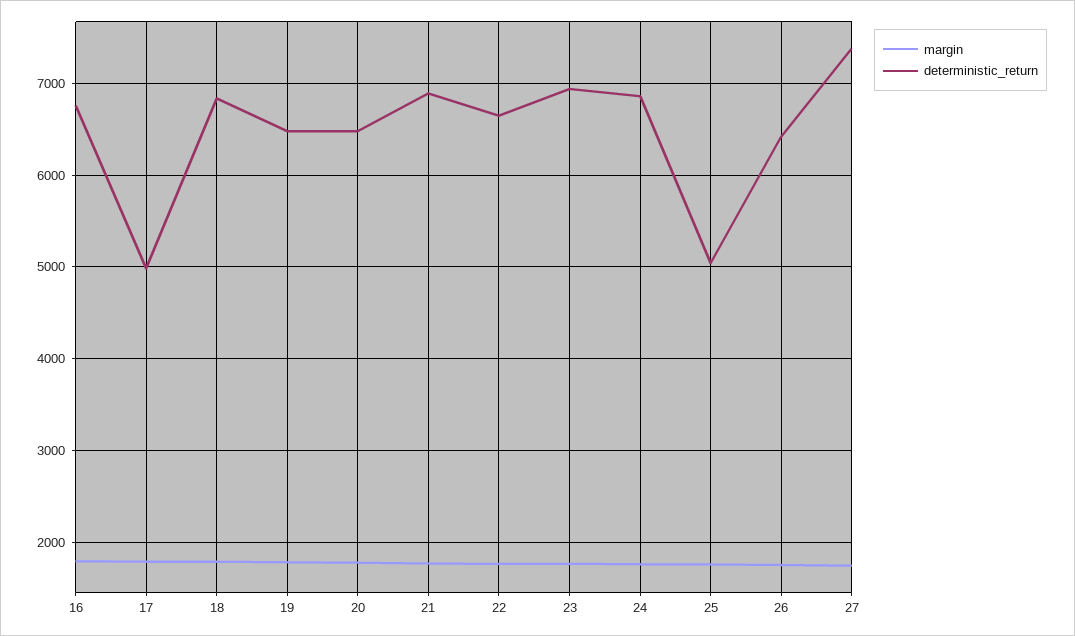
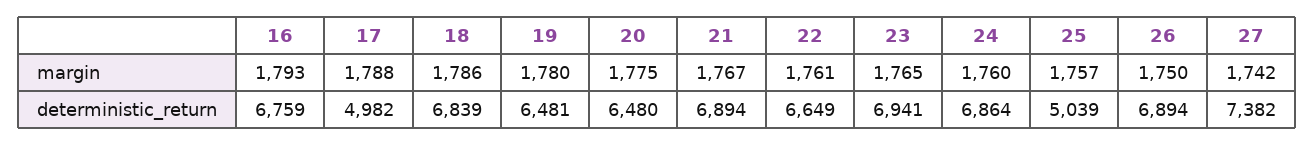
  {
    "margin": {
      "16": 1793,
      "17": 1788,
      "18": 1786,
      "19": 1780,
      "20": 1775,
      "21": 1767,
      "22": 1761,
      "23": 1765,
      "24": 1760,
      "25": 1757,
      "26": 1750,
      "27": 1742
    },
    "deterministic_return": {
      "16": 6759,
      "17": 4982,
      "18": 6839,
      "19": 6481,
      "20": 6480,
      "21": 6894,
      "22": 6649,
      "23": 6941,
      "24": 6864,
      "25": 5039,
-     "26": 6400,
+     "26": 6894,
      "27": 7382
    }
  }

